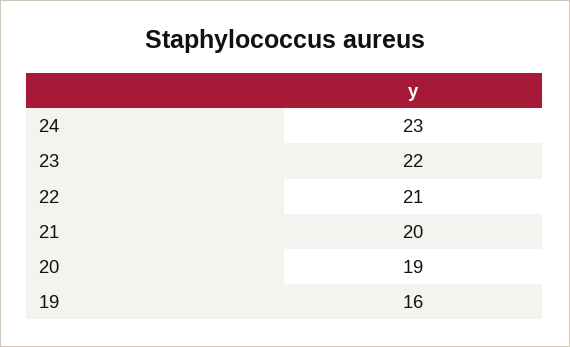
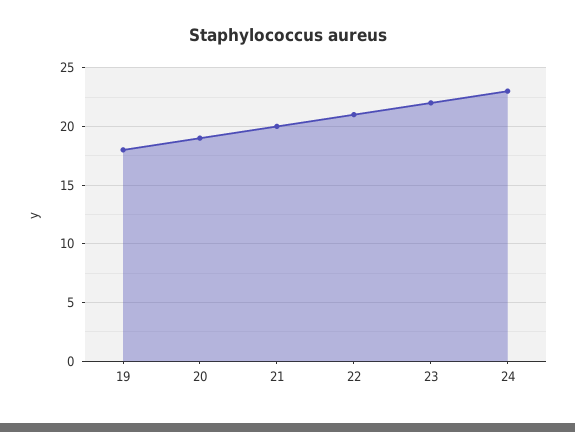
  {
    "24": 23,
    "23": 22,
    "22": 21,
    "21": 20,
    "20": 19,
-   "19": 16
+   "19": 18
  }

